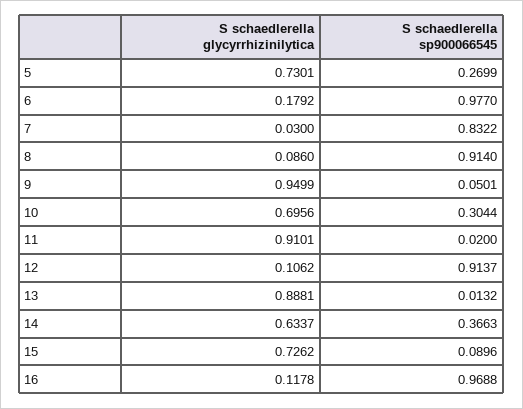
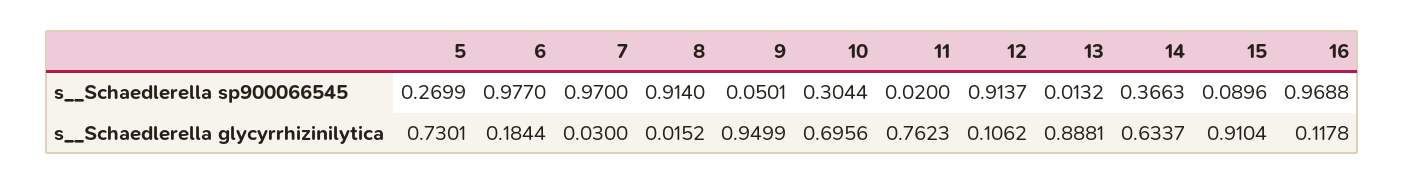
  {
    "S  schaedlerella glycyrrhizinilytica": {
      "5": 0.7301,
-     "6": 0.1792,
+     "6": 0.1844,
      "7": 0.03,
-     "8": 0.086,
+     "8": 0.0152,
      "9": 0.9499,
      "10": 0.6956,
-     "11": 0.9101,
+     "11": 0.7623,
      "12": 0.1062,
      "13": 0.8881,
      "14": 0.6337,
-     "15": 0.7262,
+     "15": 0.9104,
      "16": 0.1178
    },
    "S  schaedlerella sp900066545": {
      "5": 0.2699,
      "6": 0.977,
-     "7": 0.8322,
+     "7": 0.97,
      "8": 0.914,
      "9": 0.0501,
      "10": 0.3044,
      "11": 0.02,
      "12": 0.9137,
      "13": 0.0132,
      "14": 0.3663,
      "15": 0.0896,
      "16": 0.9688
    }
  }

